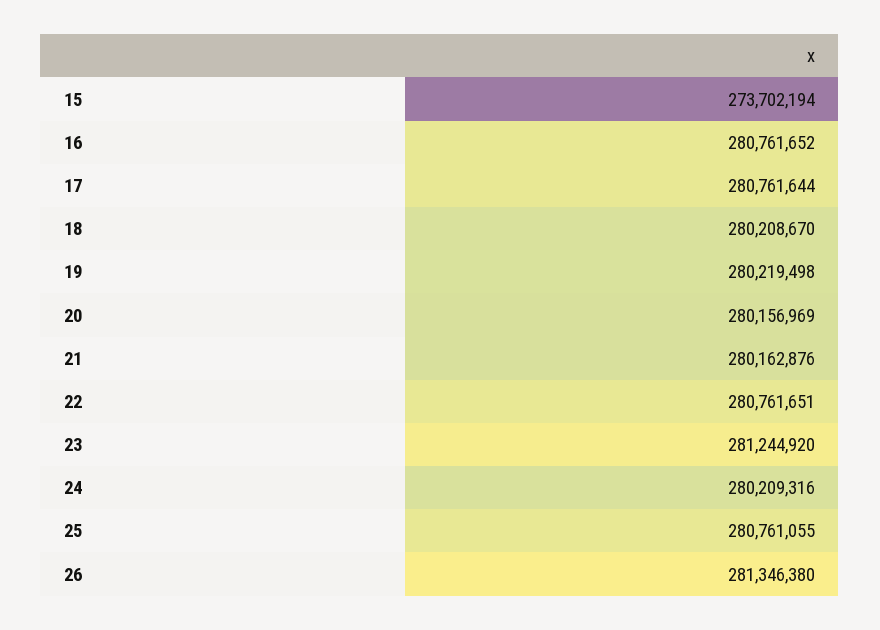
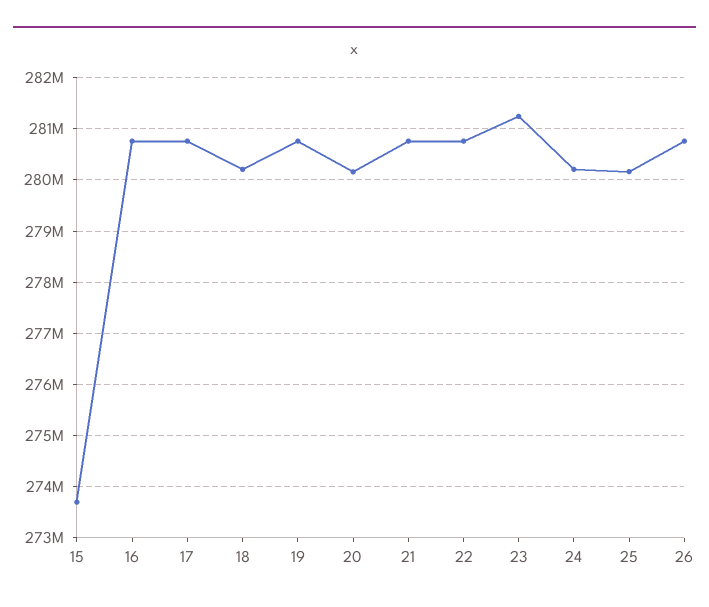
  {
    "15": 273702194,
    "16": 280761652,
    "17": 280761644,
    "18": 280208670,
-   "19": 280219498,
+   "19": 280800000,
    "20": 280156969,
-   "21": 280162876,
+   "21": 280800000,
    "22": 280761651,
    "23": 281244920,
    "24": 280209316,
-   "25": 280761055,
+   "25": 280200000,
-   "26": 281346380
+   "26": 280800000
  }

